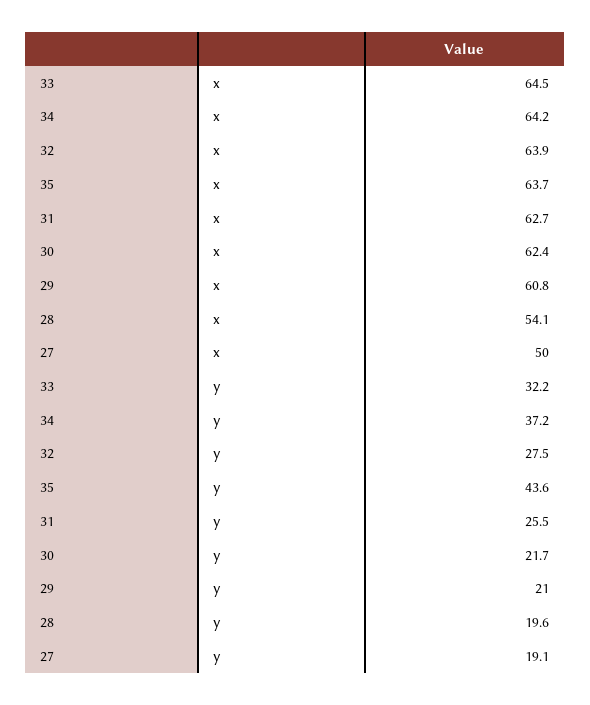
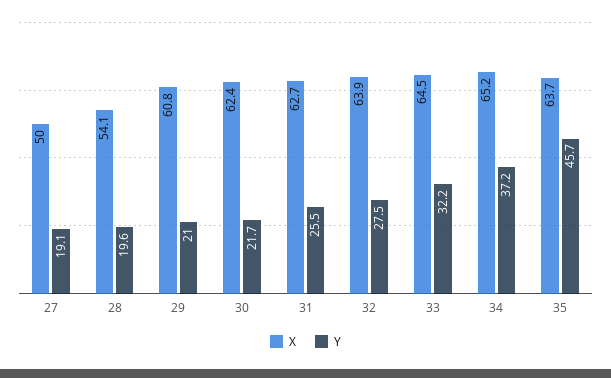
  {
    "x": {
      "33": 64.5,
-     "34": 64.2,
+     "34": 65.2,
      "32": 63.9,
      "35": 63.7,
      "31": 62.7,
      "30": 62.4,
      "29": 60.8,
      "28": 54.1,
      "27": 50
    },
    "y": {
      "33": 32.2,
      "34": 37.2,
      "32": 27.5,
-     "35": 43.6,
+     "35": 45.7,
      "31": 25.5,
      "30": 21.7,
      "29": 21,
      "28": 19.6,
      "27": 19.1
    }
  }

